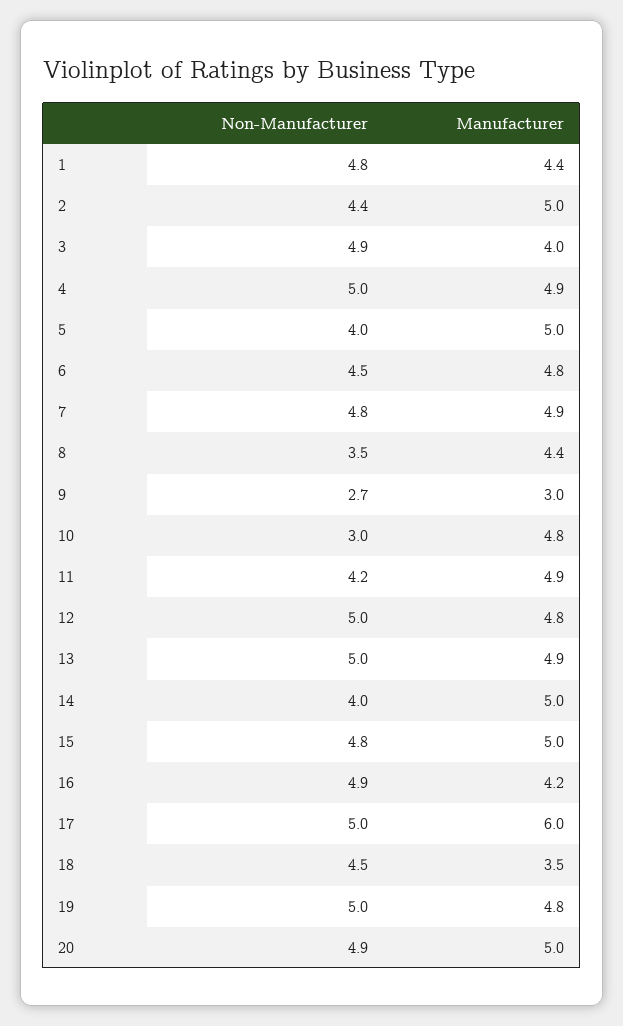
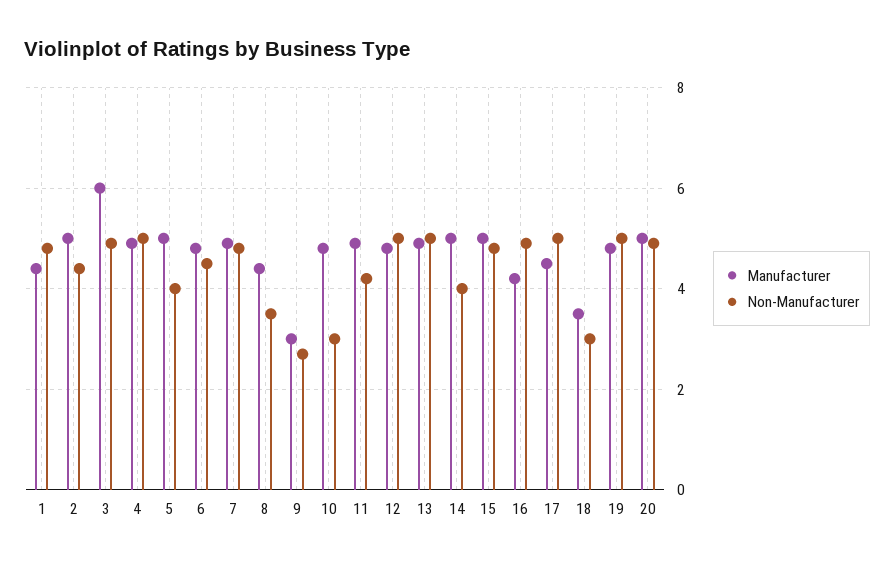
  {
    "Non-Manufacturer": {
      "1": 4.8,
      "2": 4.4,
      "3": 4.9,
      "4": 5,
      "5": 4,
      "6": 4.5,
      "7": 4.8,
      "8": 3.5,
      "9": 2.7,
      "10": 3,
      "11": 4.2,
      "12": 5,
      "13": 5,
      "14": 4,
      "15": 4.8,
      "16": 4.9,
      "17": 5,
-     "18": 4.5,
+     "18": 3,
      "19": 5,
      "20": 4.9
    },
    "Manufacturer": {
      "1": 4.4,
      "2": 5,
-     "3": 4,
+     "3": 6,
      "4": 4.9,
      "5": 5,
      "6": 4.8,
      "7": 4.9,
      "8": 4.4,
      "9": 3,
      "10": 4.8,
      "11": 4.9,
      "12": 4.8,
      "13": 4.9,
      "14": 5,
      "15": 5,
      "16": 4.2,
-     "17": 6,
+     "17": 4.5,
      "18": 3.5,
      "19": 4.8,
      "20": 5
    }
  }

